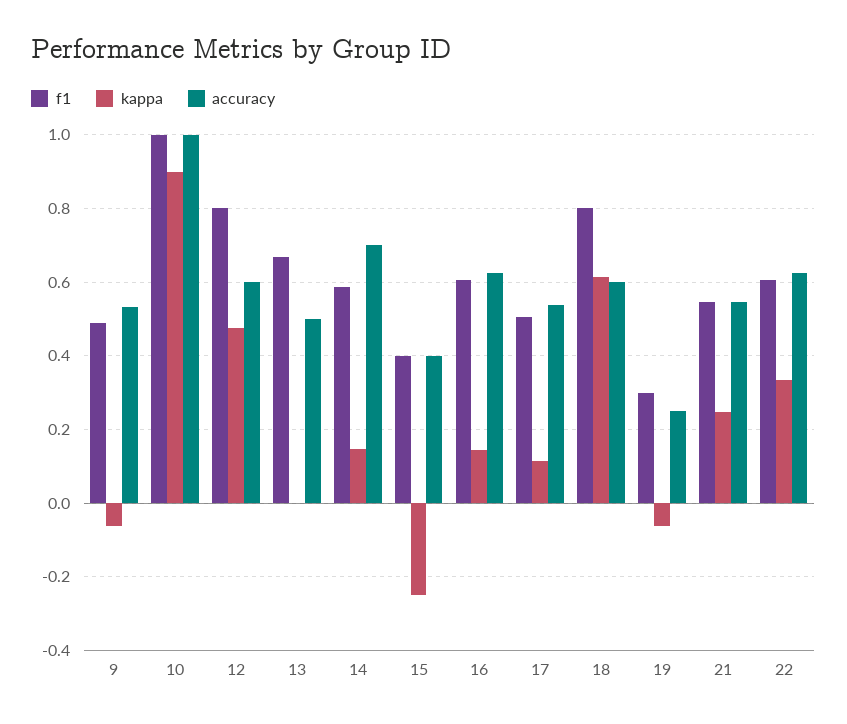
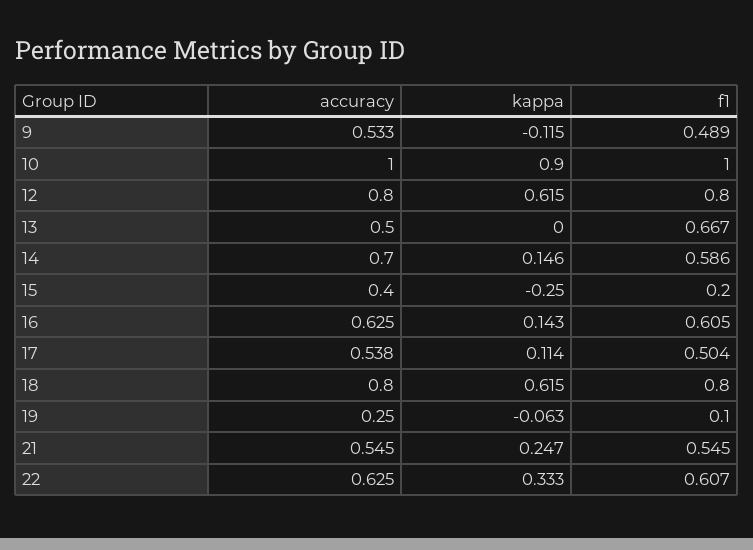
  {
    "f1": {
      "9": 0.489,
      "10": 1,
      "12": 0.8,
      "13": 0.667,
      "14": 0.586,
-     "15": 0.4,
+     "15": 0.2,
      "16": 0.605,
      "17": 0.504,
      "18": 0.8,
-     "19": 0.3,
+     "19": 0.1,
      "21": 0.545,
      "22": 0.607
    },
    "kappa": {
-     "9": -0.06,
+     "9": -0.115,
      "10": 0.9,
-     "12": 0.48,
+     "12": 0.615,
      "13": 0,
      "14": 0.146,
      "15": -0.25,
      "16": 0.143,
      "17": 0.114,
      "18": 0.615,
      "19": -0.063,
      "21": 0.247,
      "22": 0.333
    },
    "accuracy": {
      "9": 0.533,
      "10": 1,
-     "12": 0.6,
+     "12": 0.8,
      "13": 0.5,
      "14": 0.7,
      "15": 0.4,
      "16": 0.625,
      "17": 0.538,
-     "18": 0.6,
+     "18": 0.8,
      "19": 0.25,
      "21": 0.545,
      "22": 0.625
    }
  }

